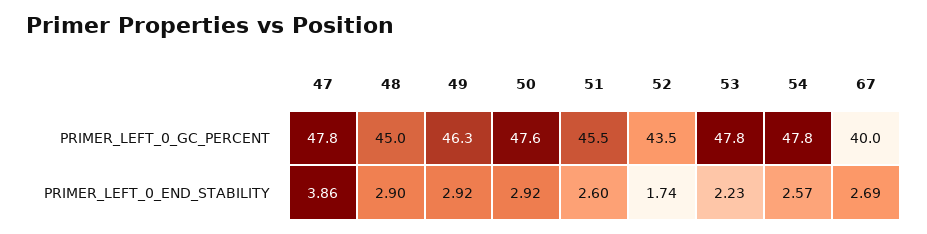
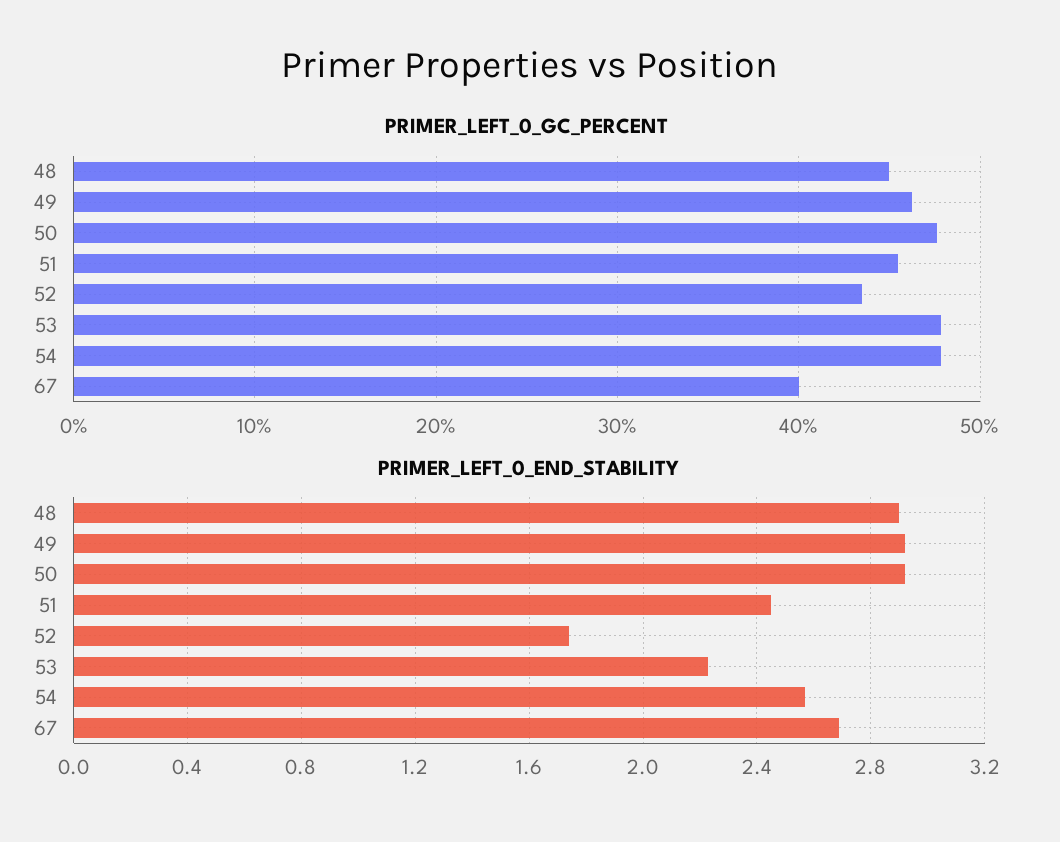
  {
    "PRIMER_LEFT_0_GC_PERCENT": {
-     "47": 47.8,
      "48": 45,
      "49": 46.3,
      "50": 47.6,
      "51": 45.5,
      "52": 43.5,
      "53": 47.8,
      "54": 47.8,
      "67": 40
    },
    "PRIMER_LEFT_0_END_STABILITY": {
-     "47": 3.86,
      "48": 2.9,
      "49": 2.92,
      "50": 2.92,
-     "51": 2.6,
+     "51": 2.45,
      "52": 1.74,
      "53": 2.23,
      "54": 2.57,
      "67": 2.69
    }
  }

